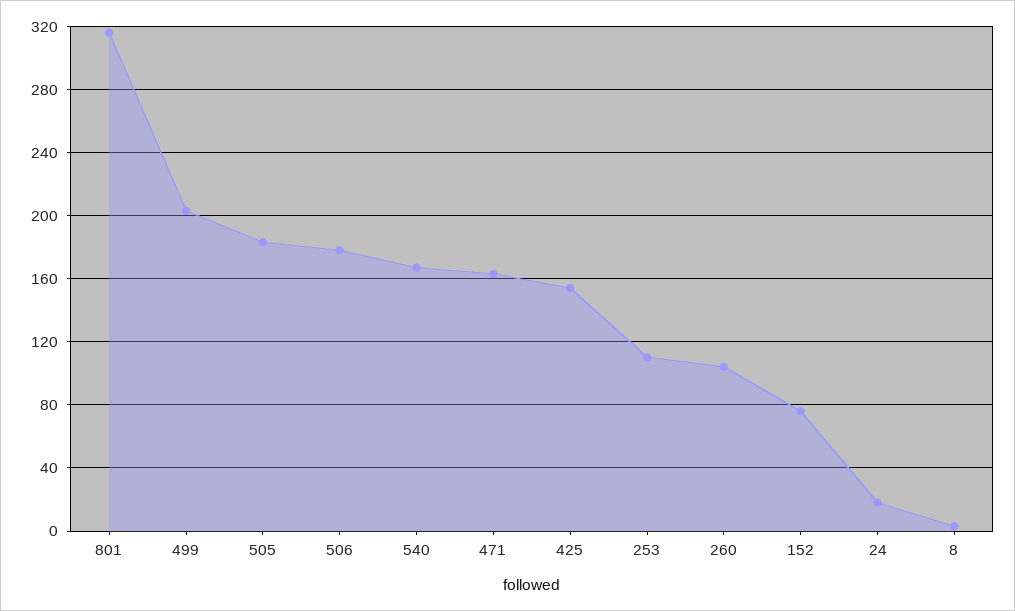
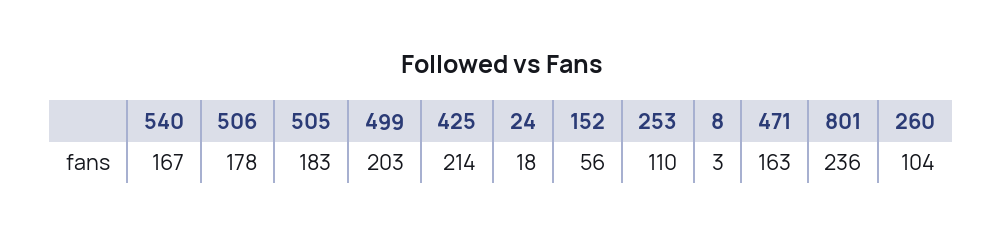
  {
-   "801": 315,
+   "801": 236,
    "499": 203,
    "505": 183,
    "506": 178,
    "540": 167,
    "471": 163,
-   "425": 155,
+   "425": 214,
    "253": 110,
    "260": 104,
-   "152": 75,
+   "152": 56,
    "24": 18,
    "8": 3
  }

